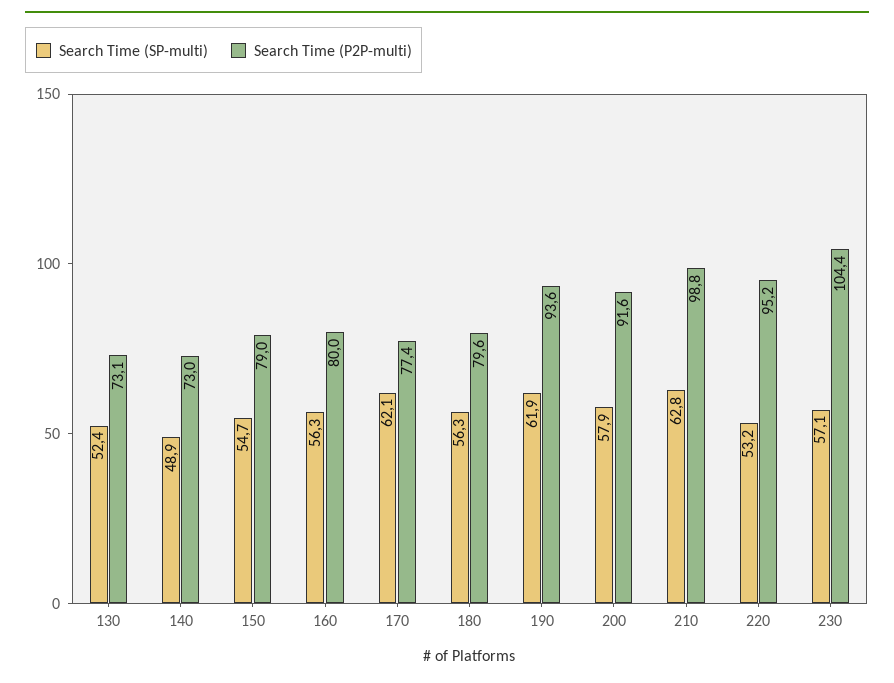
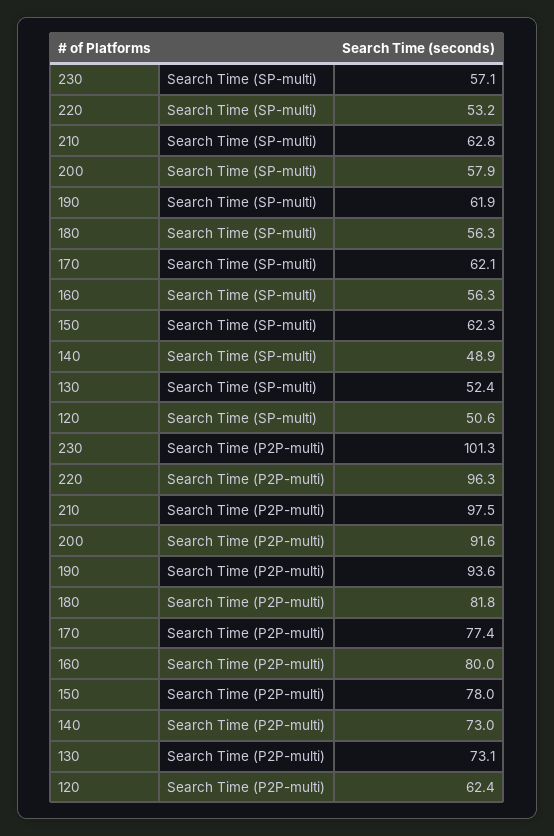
  {
    "Search Time (SP-multi)": {
      "130": 52.4,
      "140": 48.9,
-     "150": 54.7,
+     "150": 62.3,
      "160": 56.3,
      "170": 62.1,
      "180": 56.3,
      "190": 61.9,
      "200": 57.9,
      "210": 62.8,
      "220": 53.2,
-     "230": 57.1
+     "230": 57.1,
+     "120": 50.6
    },
    "Search Time (P2P-multi)": {
      "130": 73.1,
      "140": 73,
-     "150": 79,
+     "150": 78,
      "160": 80,
      "170": 77.4,
-     "180": 79.6,
+     "180": 81.8,
      "190": 93.6,
      "200": 91.6,
-     "210": 98.8,
+     "210": 97.5,
-     "220": 95.2,
+     "220": 96.3,
-     "230": 104.4
+     "230": 101.3,
+     "120": 62.4
    }
  }

